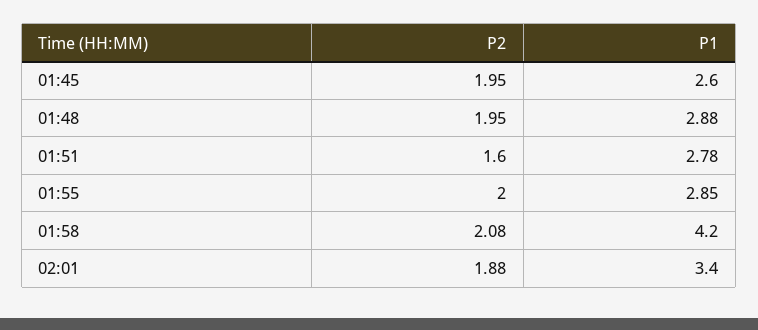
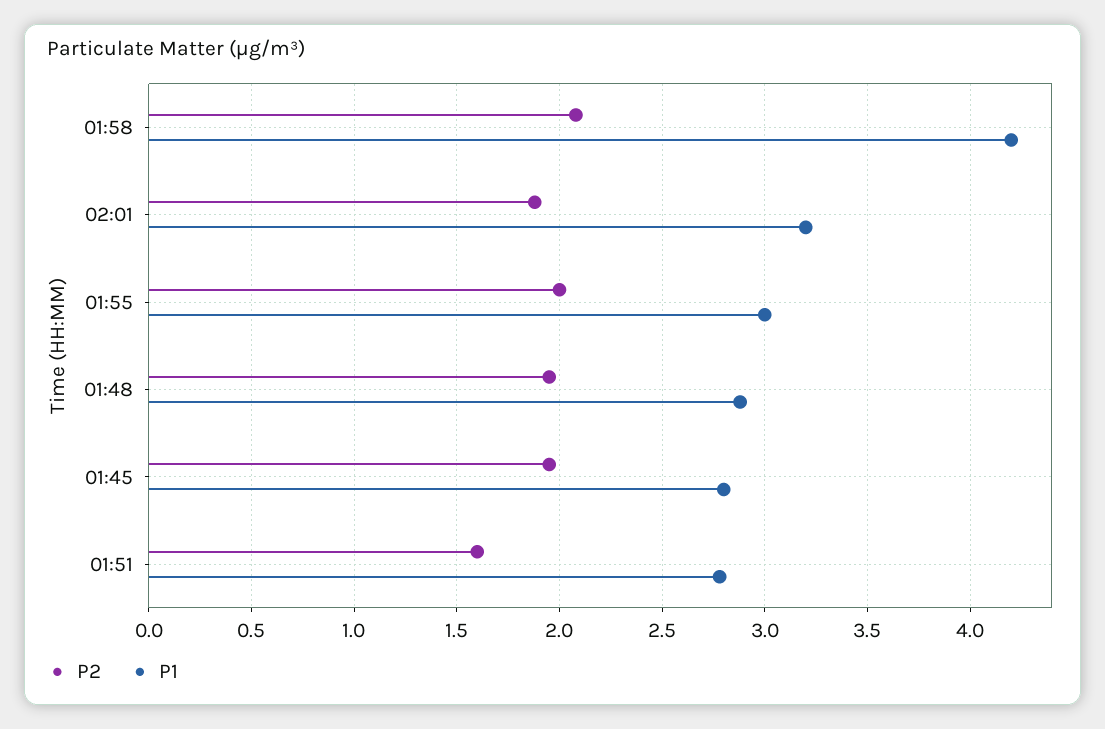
  {
    "P2": {
      "01:45": 1.95,
      "01:48": 1.95,
      "01:51": 1.6,
      "01:55": 2,
      "01:58": 2.08,
      "02:01": 1.88
    },
    "P1": {
-     "01:45": 2.6,
+     "01:45": 2.8,
      "01:48": 2.88,
      "01:51": 2.78,
-     "01:55": 2.85,
+     "01:55": 3,
      "01:58": 4.2,
-     "02:01": 3.4
+     "02:01": 3.2
    }
  }

